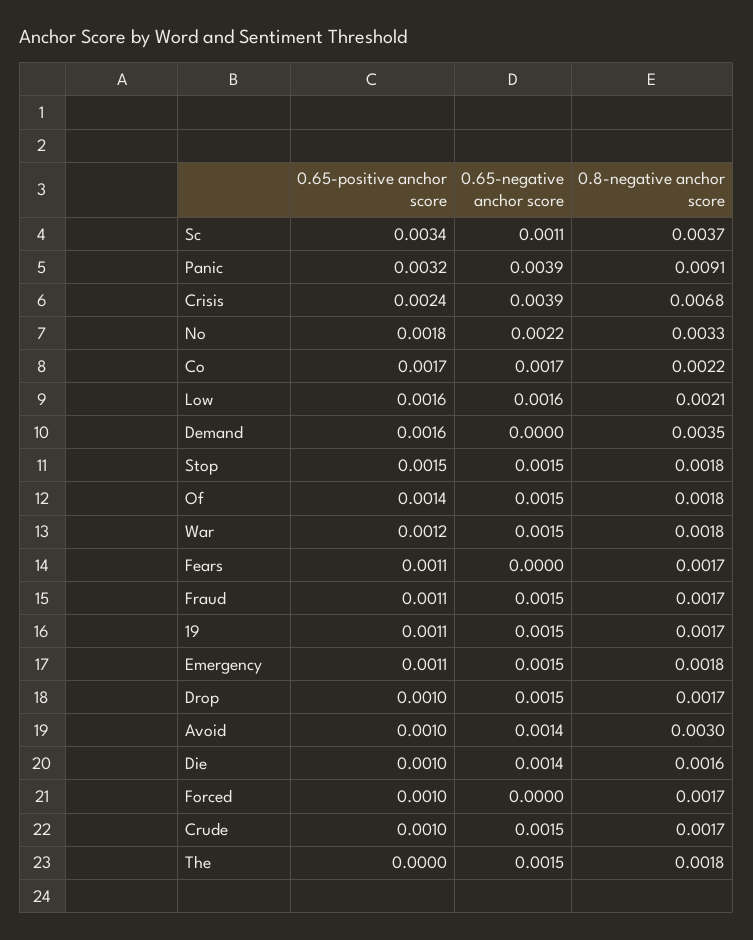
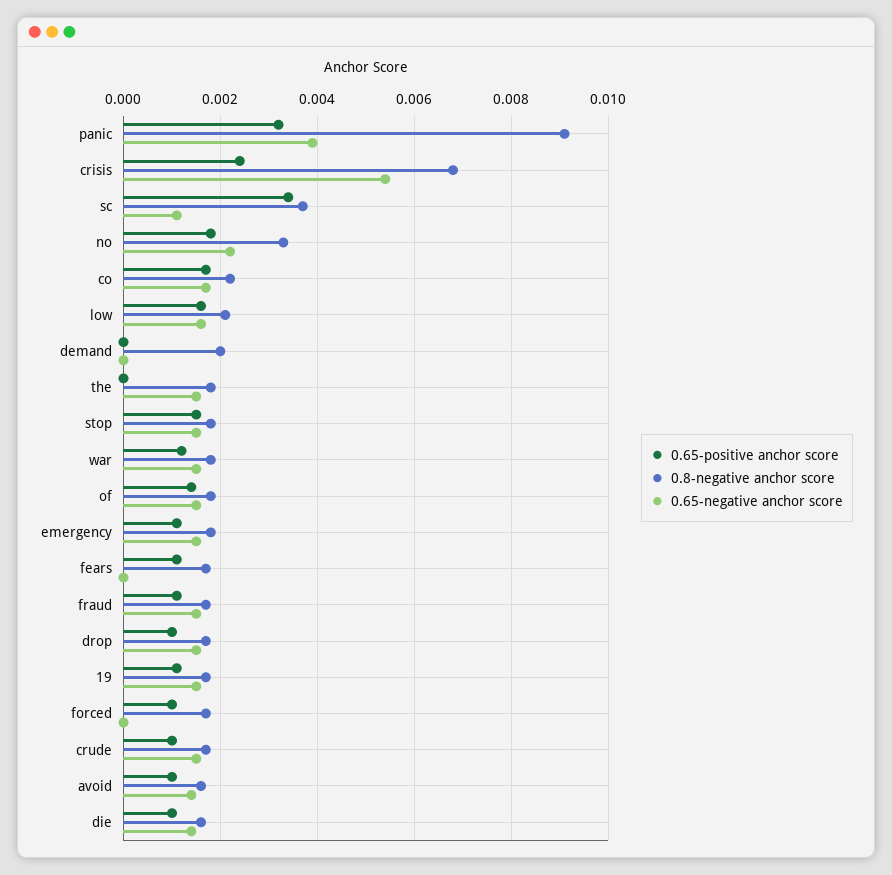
  {
    "0.65-positive anchor score": {
      "Sc": 0.0034,
      "Panic": 0.0032,
      "Crisis": 0.0024,
      "No": 0.0018,
      "Co": 0.0017,
      "Low": 0.0016,
-     "Demand": 0.0016,
+     "Demand": 0,
      "Stop": 0.0015,
      "Of": 0.0014,
      "War": 0.0012,
      "Fears": 0.0011,
      "Fraud": 0.0011,
      "19": 0.0011,
      "Emergency": 0.0011,
      "Drop": 0.001,
      "Avoid": 0.001,
      "Die": 0.001,
      "Forced": 0.001,
      "Crude": 0.001,
      "The": 0
    },
    "0.65-negative anchor score": {
      "Sc": 0.0011,
      "Panic": 0.0039,
-     "Crisis": 0.0039,
+     "Crisis": 0.0055,
      "No": 0.0022,
      "Co": 0.0017,
      "Low": 0.0016,
      "Demand": 0,
      "Stop": 0.0015,
      "Of": 0.0015,
      "War": 0.0015,
      "Fears": 0,
      "Fraud": 0.0015,
      "19": 0.0015,
      "Emergency": 0.0015,
      "Drop": 0.0015,
      "Avoid": 0.0014,
      "Die": 0.0014,
      "Forced": 0,
      "Crude": 0.0015,
      "The": 0.0015
    },
    "0.8-negative anchor score": {
      "Sc": 0.0037,
      "Panic": 0.0091,
      "Crisis": 0.0068,
      "No": 0.0033,
      "Co": 0.0022,
      "Low": 0.0021,
-     "Demand": 0.0035,
+     "Demand": 0.002,
      "Stop": 0.0018,
      "Of": 0.0018,
      "War": 0.0018,
      "Fears": 0.0017,
      "Fraud": 0.0017,
      "19": 0.0017,
      "Emergency": 0.0018,
      "Drop": 0.0017,
-     "Avoid": 0.003,
+     "Avoid": 0.0015,
      "Die": 0.0016,
      "Forced": 0.0017,
      "Crude": 0.0017,
      "The": 0.0018
    }
  }

